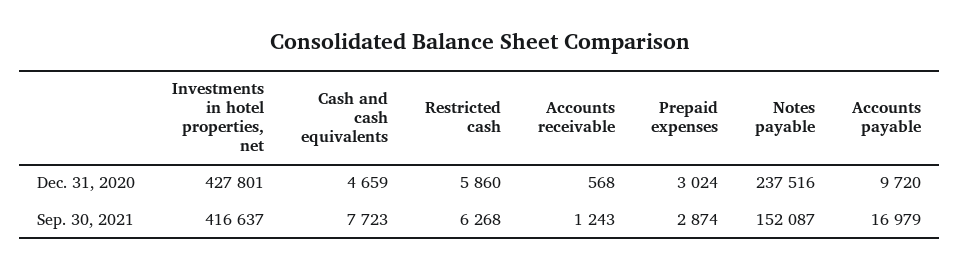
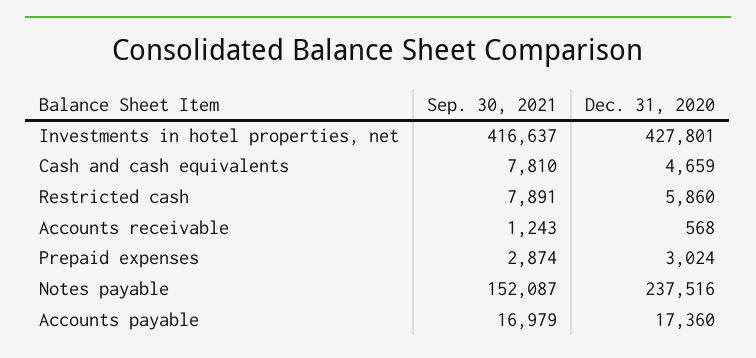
  {
    "Investments in hotel properties, net": {
      "Dec. 31, 2020": 427801,
      "Sep. 30, 2021": 416637
    },
    "Cash and cash equivalents": {
      "Dec. 31, 2020": 4659,
-     "Sep. 30, 2021": 7723
+     "Sep. 30, 2021": 7810
    },
    "Restricted cash": {
      "Dec. 31, 2020": 5860,
-     "Sep. 30, 2021": 6268
+     "Sep. 30, 2021": 7891
    },
    "Accounts receivable": {
      "Dec. 31, 2020": 568,
      "Sep. 30, 2021": 1243
    },
    "Prepaid expenses": {
      "Dec. 31, 2020": 3024,
      "Sep. 30, 2021": 2874
    },
    "Notes payable": {
      "Dec. 31, 2020": 237516,
      "Sep. 30, 2021": 152087
    },
    "Accounts payable": {
-     "Dec. 31, 2020": 9720,
+     "Dec. 31, 2020": 17360,
      "Sep. 30, 2021": 16979
    }
  }

